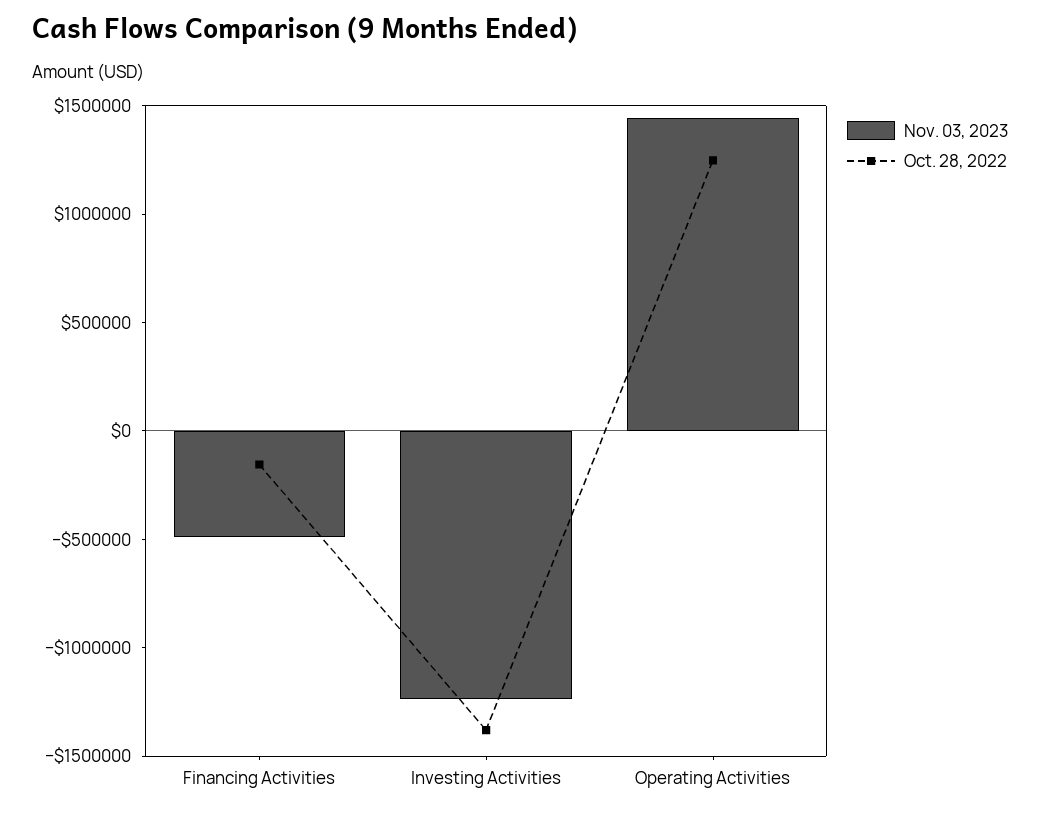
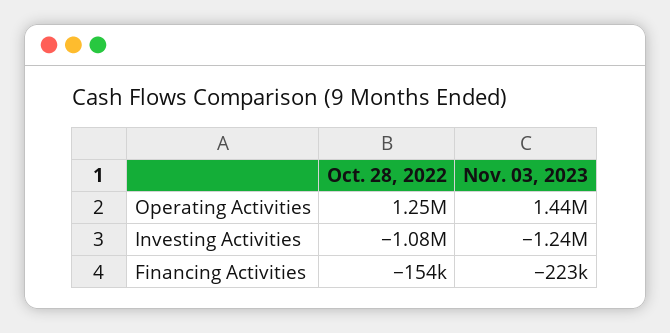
  {
    "Nov. 03, 2023": {
-     "Financing Activities": -500000,
+     "Financing Activities": -223000,
      "Investing Activities": -1240000,
      "Operating Activities": 1440000
    },
    "Oct. 28, 2022": {
      "Financing Activities": -154000,
-     "Investing Activities": -1400000,
+     "Investing Activities": -1080000,
      "Operating Activities": 1250000
    }
  }

